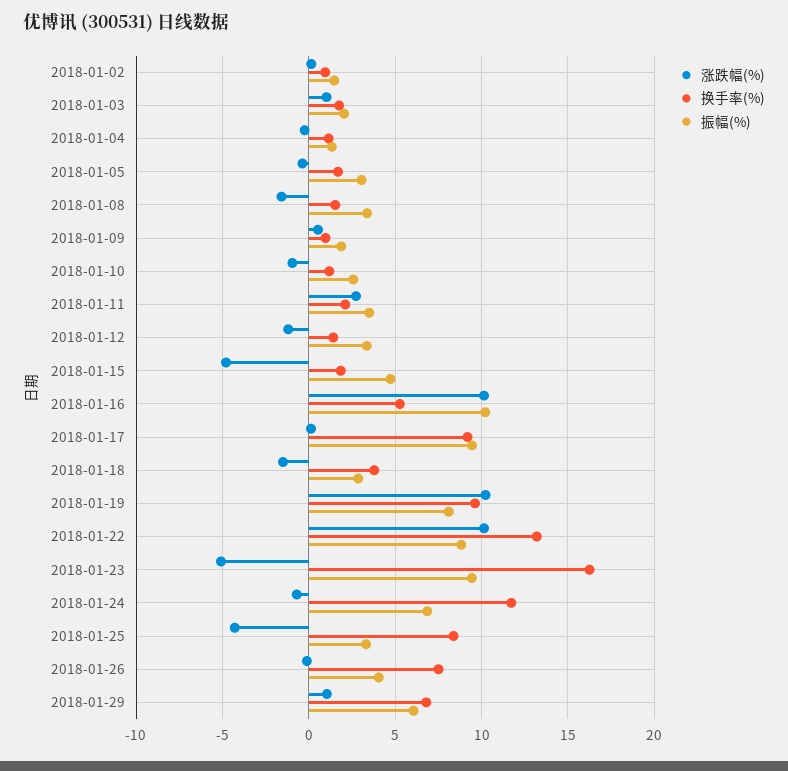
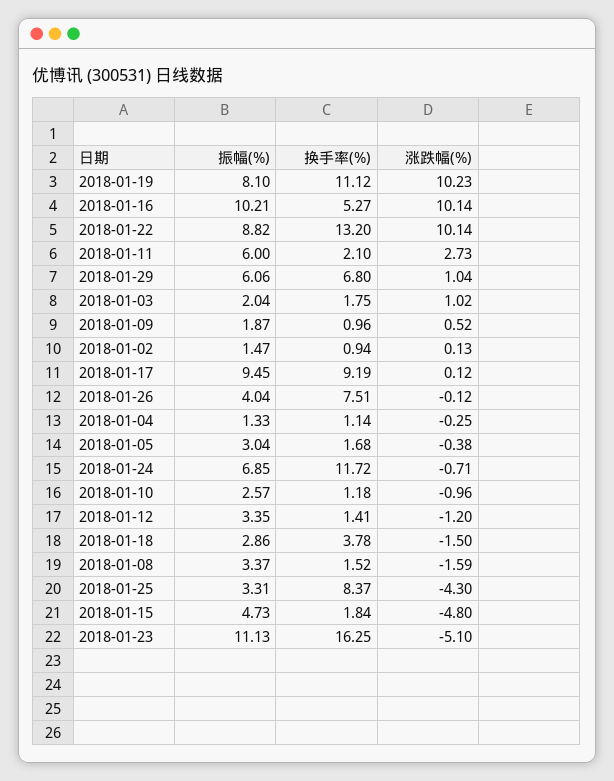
  {
    "涨跌幅(%)": {
      "2018-01-02": 0.13,
      "2018-01-03": 1.02,
      "2018-01-04": -0.25,
      "2018-01-05": -0.38,
      "2018-01-08": -1.59,
      "2018-01-09": 0.52,
      "2018-01-10": -0.96,
      "2018-01-11": 2.73,
      "2018-01-12": -1.2,
      "2018-01-15": -4.8,
      "2018-01-16": 10.14,
      "2018-01-17": 0.12,
      "2018-01-18": -1.5,
      "2018-01-19": 10.23,
      "2018-01-22": 10.14,
      "2018-01-23": -5.1,
      "2018-01-24": -0.71,
      "2018-01-25": -4.3,
      "2018-01-26": -0.12,
      "2018-01-29": 1.04
    },
    "换手率(%)": {
      "2018-01-02": 0.94,
      "2018-01-03": 1.75,
      "2018-01-04": 1.14,
      "2018-01-05": 1.68,
      "2018-01-08": 1.52,
      "2018-01-09": 0.96,
      "2018-01-10": 1.18,
      "2018-01-11": 2.1,
      "2018-01-12": 1.41,
      "2018-01-15": 1.84,
      "2018-01-16": 5.27,
      "2018-01-17": 9.19,
      "2018-01-18": 3.78,
-     "2018-01-19": 9.5,
+     "2018-01-19": 11.12,
      "2018-01-22": 13.2,
      "2018-01-23": 16.25,
      "2018-01-24": 11.72,
      "2018-01-25": 8.37,
      "2018-01-26": 7.51,
      "2018-01-29": 6.8
    },
    "振幅(%)": {
      "2018-01-02": 1.47,
      "2018-01-03": 2.04,
      "2018-01-04": 1.33,
      "2018-01-05": 3.04,
      "2018-01-08": 3.37,
      "2018-01-09": 1.87,
      "2018-01-10": 2.57,
-     "2018-01-11": 3.5,
+     "2018-01-11": 6,
      "2018-01-12": 3.35,
      "2018-01-15": 4.73,
      "2018-01-16": 10.21,
      "2018-01-17": 9.45,
      "2018-01-18": 2.86,
      "2018-01-19": 8.1,
      "2018-01-22": 8.82,
-     "2018-01-23": 9.5,
+     "2018-01-23": 11.13,
      "2018-01-24": 6.85,
      "2018-01-25": 3.31,
      "2018-01-26": 4.04,
      "2018-01-29": 6.06
    }
  }

